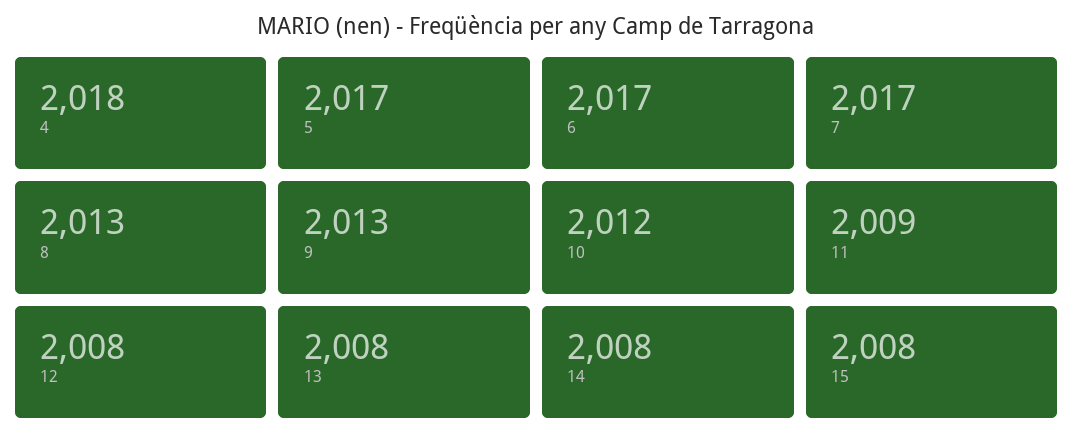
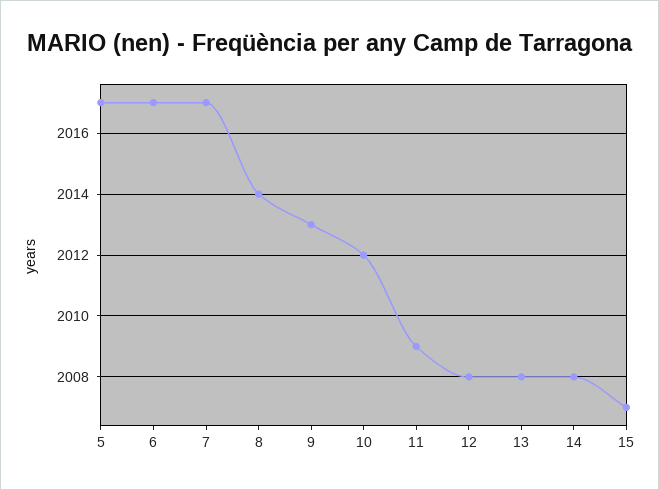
  {
-   "4": 2018,
    "5": 2017,
    "6": 2017,
    "7": 2017,
-   "8": 2013,
+   "8": 2014,
    "9": 2013,
    "10": 2012,
    "11": 2009,
    "12": 2008,
    "13": 2008,
    "14": 2008,
-   "15": 2008
+   "15": 2007
  }

